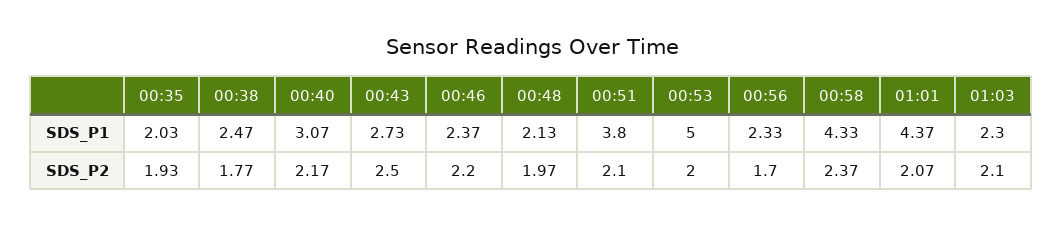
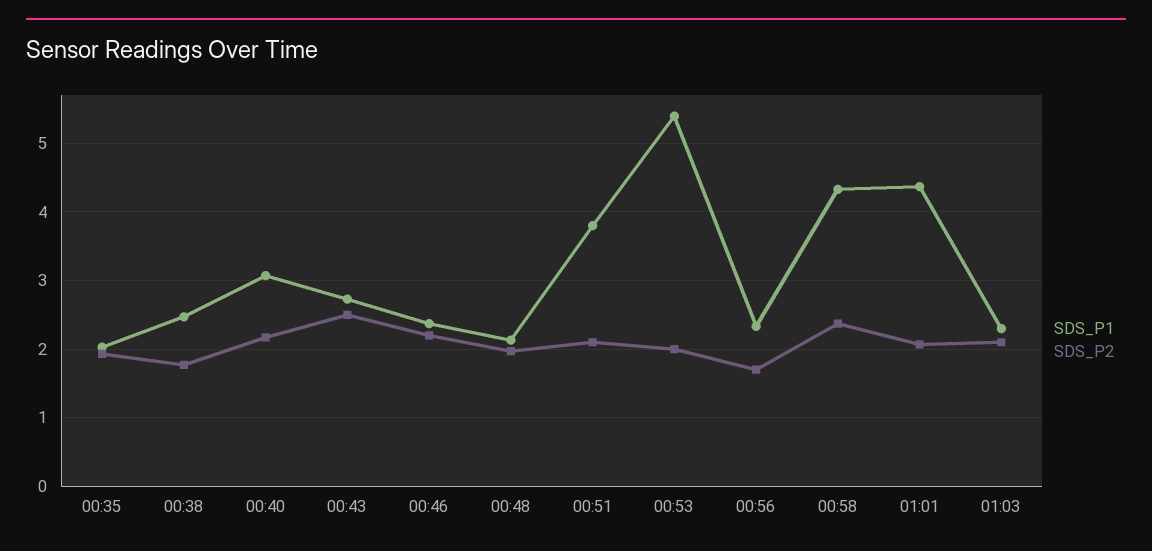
  {
    "SDS_P1": {
      "00:35": 2.03,
      "00:38": 2.47,
      "00:40": 3.07,
      "00:43": 2.73,
      "00:46": 2.37,
      "00:48": 2.13,
      "00:51": 3.8,
-     "00:53": 5,
+     "00:53": 5.4,
      "00:56": 2.33,
      "00:58": 4.33,
      "01:01": 4.37,
      "01:03": 2.3
    },
    "SDS_P2": {
      "00:35": 1.93,
      "00:38": 1.77,
      "00:40": 2.17,
      "00:43": 2.5,
      "00:46": 2.2,
      "00:48": 1.97,
      "00:51": 2.1,
      "00:53": 2,
      "00:56": 1.7,
      "00:58": 2.37,
      "01:01": 2.07,
      "01:03": 2.1
    }
  }

